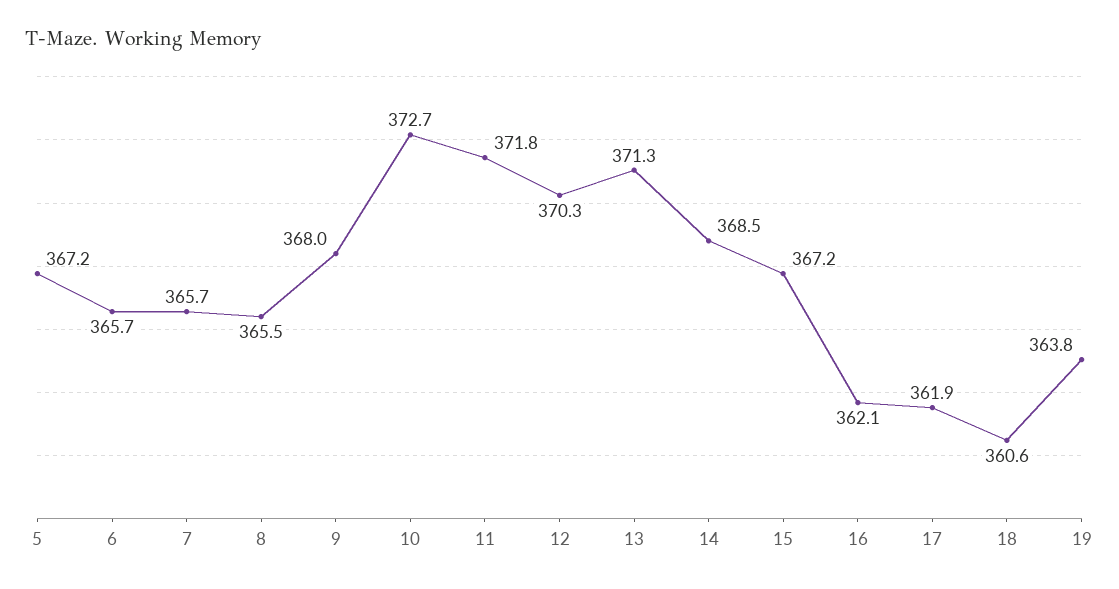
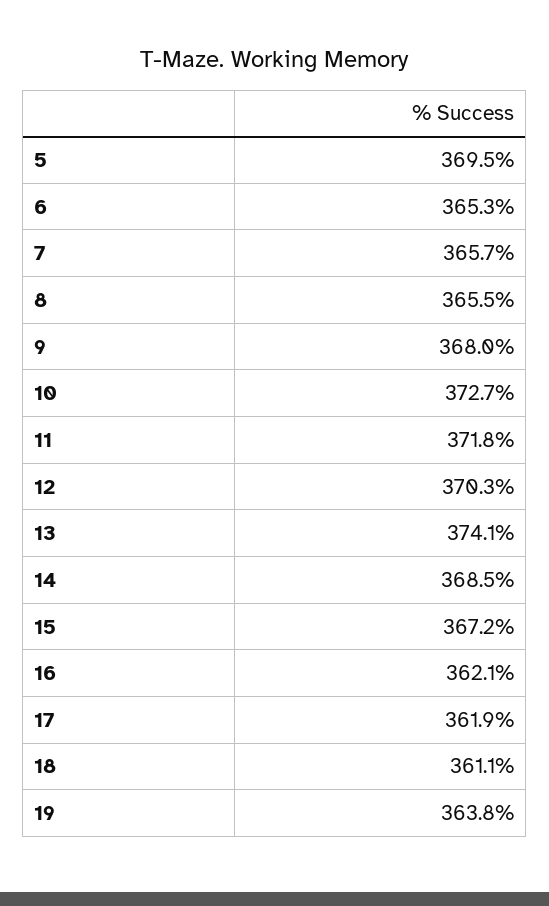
  {
-   "5": 367.2,
+   "5": 369.5,
-   "6": 365.7,
+   "6": 365.3,
    "7": 365.7,
    "8": 365.5,
    "9": 368,
    "10": 372.7,
    "11": 371.8,
    "12": 370.3,
-   "13": 371.3,
+   "13": 374.1,
    "14": 368.5,
    "15": 367.2,
    "16": 362.1,
    "17": 361.9,
-   "18": 360.6,
+   "18": 361.1,
    "19": 363.8
  }

